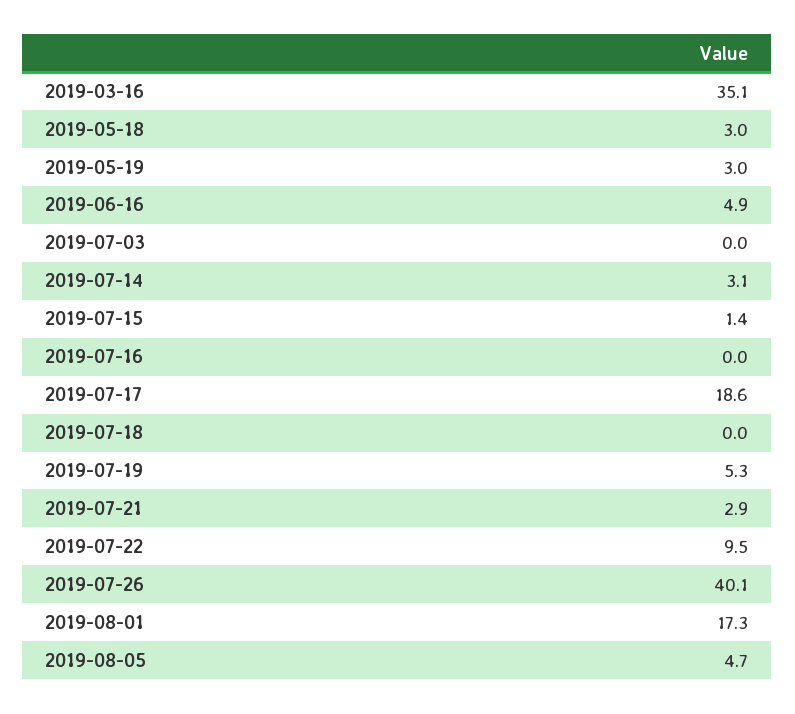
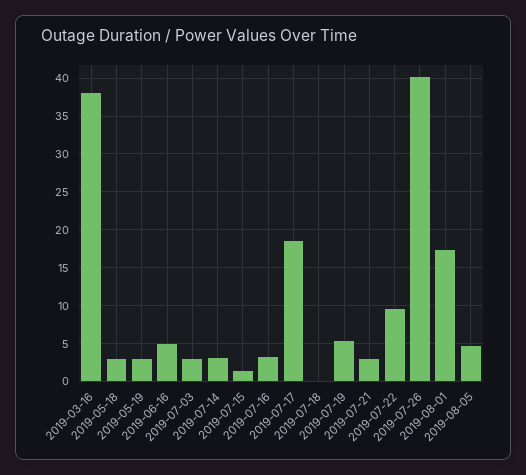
  {
-   "2019-03-16": 35.1,
+   "2019-03-16": 38,
    "2019-05-18": 3,
    "2019-05-19": 3,
    "2019-06-16": 4.9,
-   "2019-07-03": 0,
+   "2019-07-03": 3,
    "2019-07-14": 3.1,
    "2019-07-15": 1.4,
-   "2019-07-16": 0,
+   "2019-07-16": 3,
    "2019-07-17": 18.6,
    "2019-07-18": 0,
    "2019-07-19": 5.3,
    "2019-07-21": 2.9,
    "2019-07-22": 9.5,
    "2019-07-26": 40.1,
    "2019-08-01": 17.3,
    "2019-08-05": 4.7
  }

